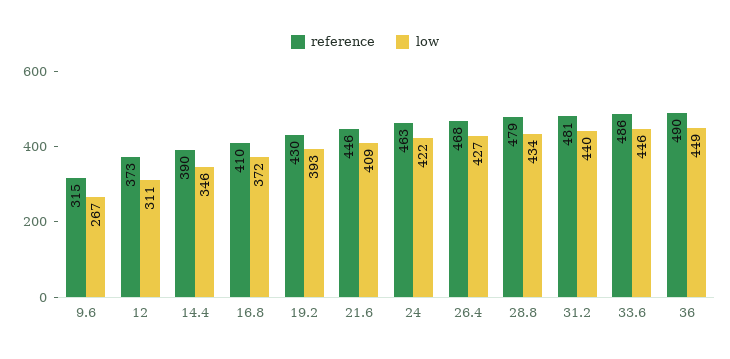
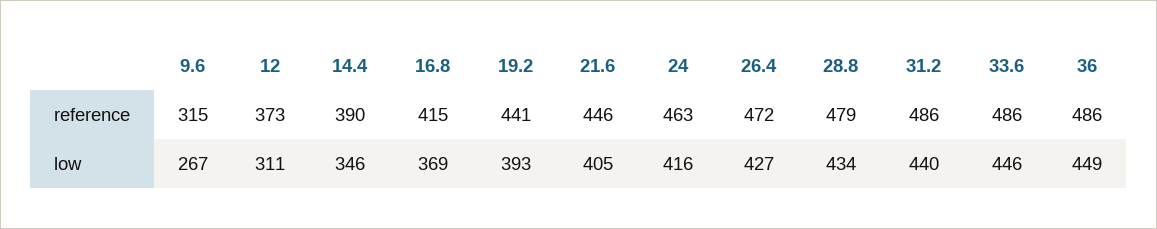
  {
    "reference": {
      "9.6": 315,
      "12": 373,
      "14.4": 390,
-     "16.8": 410,
+     "16.8": 415,
-     "19.2": 430,
+     "19.2": 441,
      "21.6": 446,
      "24": 463,
-     "26.4": 468,
+     "26.4": 472,
      "28.8": 479,
-     "31.2": 481,
+     "31.2": 486,
      "33.6": 486,
-     "36": 490
+     "36": 486
    },
    "low": {
      "9.6": 267,
      "12": 311,
      "14.4": 346,
-     "16.8": 372,
+     "16.8": 369,
      "19.2": 393,
-     "21.6": 409,
+     "21.6": 405,
-     "24": 422,
+     "24": 416,
      "26.4": 427,
      "28.8": 434,
      "31.2": 440,
      "33.6": 446,
      "36": 449
    }
  }

